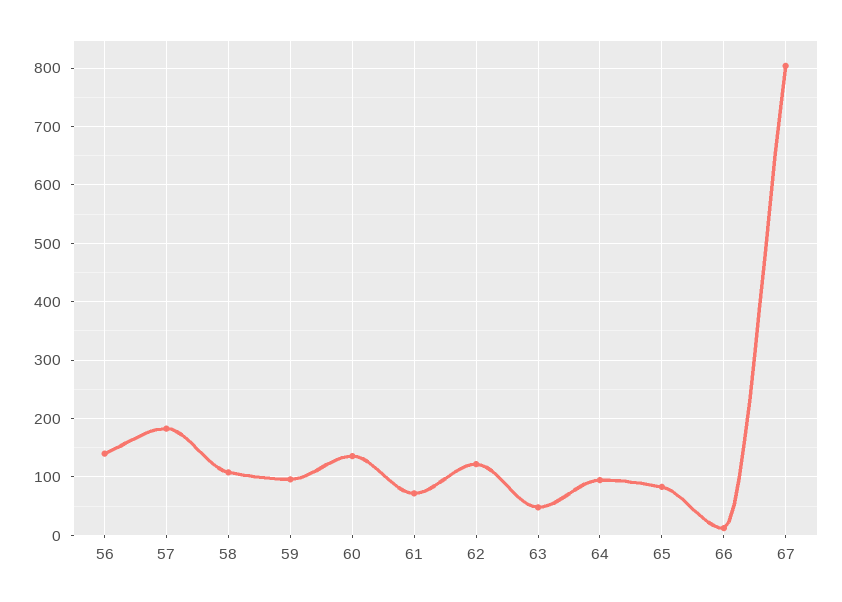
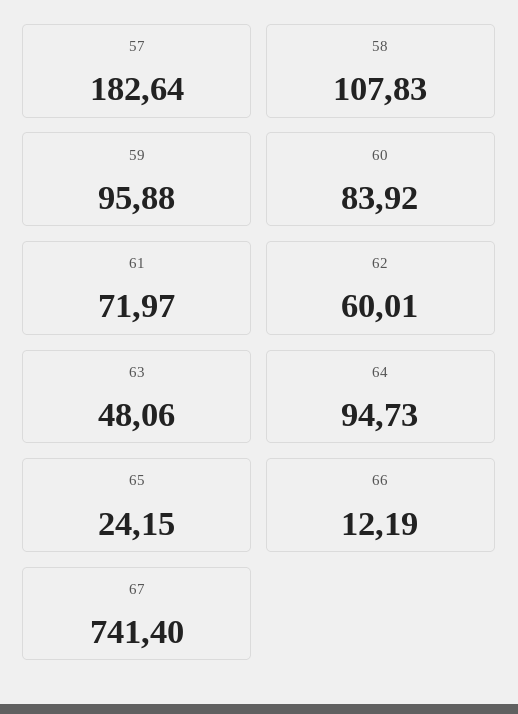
  {
-   "56": 140,
    "57": 182.64,
    "58": 107.83,
    "59": 95.88,
-   "60": 140,
+   "60": 83.92,
    "61": 71.97,
-   "62": 120,
+   "62": 60.01,
    "63": 48.06,
    "64": 94.73,
-   "65": 80,
+   "65": 24.15,
    "66": 12.19,
-   "67": 800
+   "67": 741.4
  }

